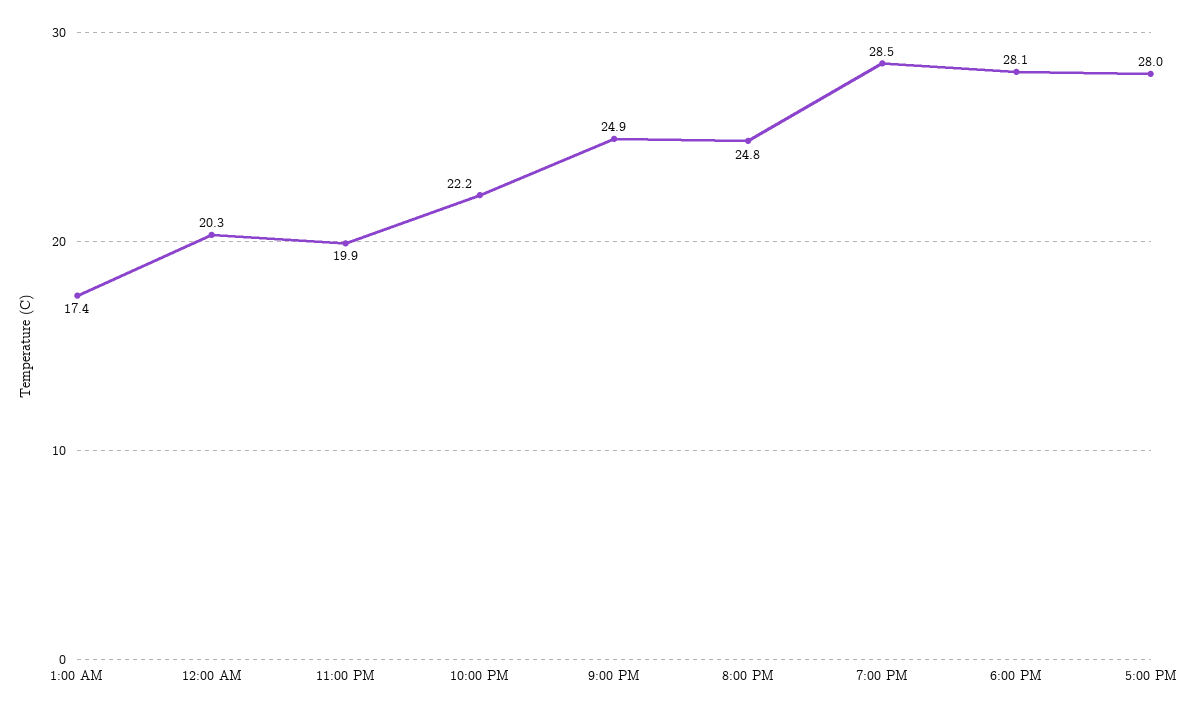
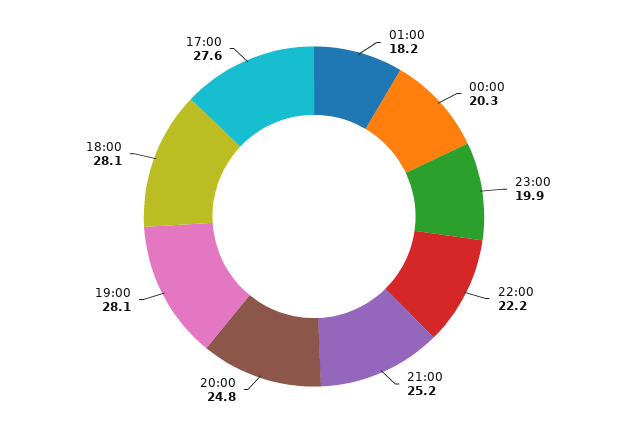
  {
-   "1:00 AM": 17.4,
+   "1:00 AM": 18.2,
    "12:00 AM": 20.3,
    "11:00 PM": 19.9,
    "10:00 PM": 22.2,
-   "9:00 PM": 24.9,
+   "9:00 PM": 25.2,
    "8:00 PM": 24.8,
-   "7:00 PM": 28.5,
+   "7:00 PM": 28.1,
    "6:00 PM": 28.1,
-   "5:00 PM": 28
+   "5:00 PM": 27.6
  }

